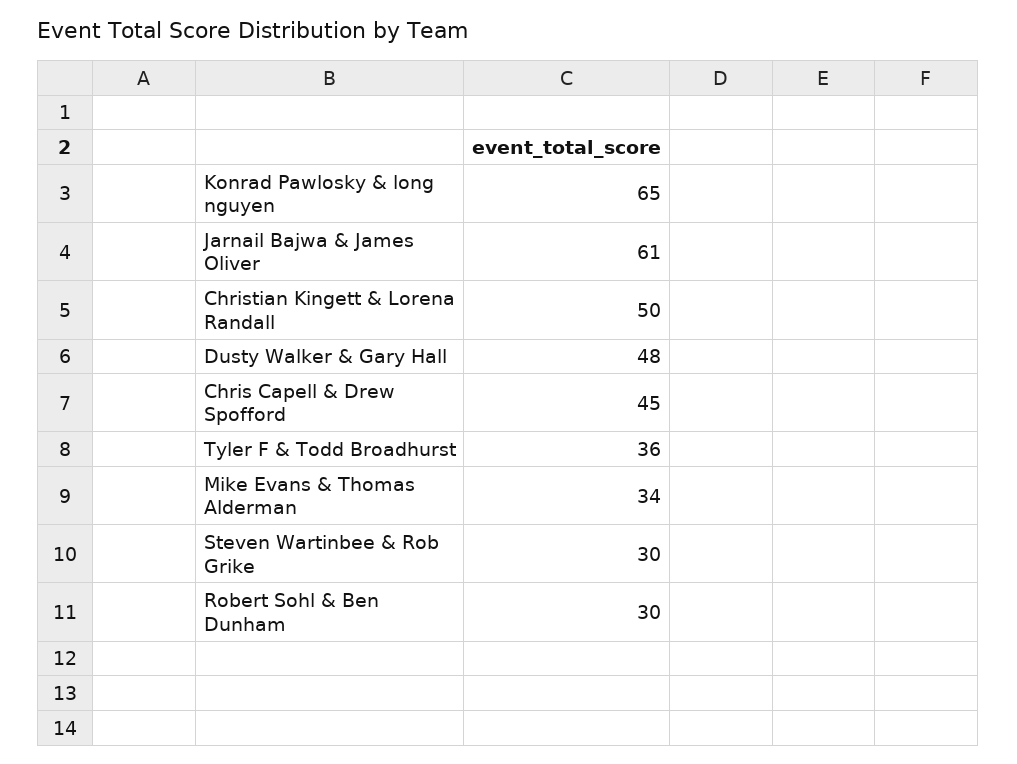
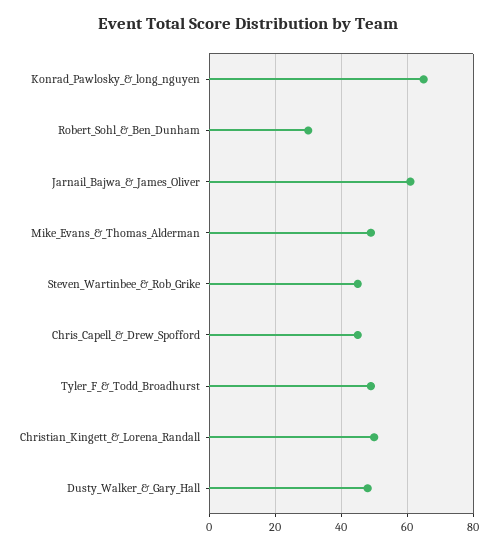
  {
    "Konrad Pawlosky & long nguyen": 65,
    "Jarnail Bajwa & James Oliver": 61,
    "Christian Kingett & Lorena Randall": 50,
    "Dusty Walker & Gary Hall": 48,
    "Chris Capell & Drew Spofford": 45,
-   "Tyler F & Todd Broadhurst": 36,
+   "Tyler F & Todd Broadhurst": 50,
-   "Mike Evans & Thomas Alderman": 34,
+   "Mike Evans & Thomas Alderman": 50,
-   "Steven Wartinbee & Rob Grike": 30,
+   "Steven Wartinbee & Rob Grike": 45,
    "Robert Sohl & Ben Dunham": 30
  }

